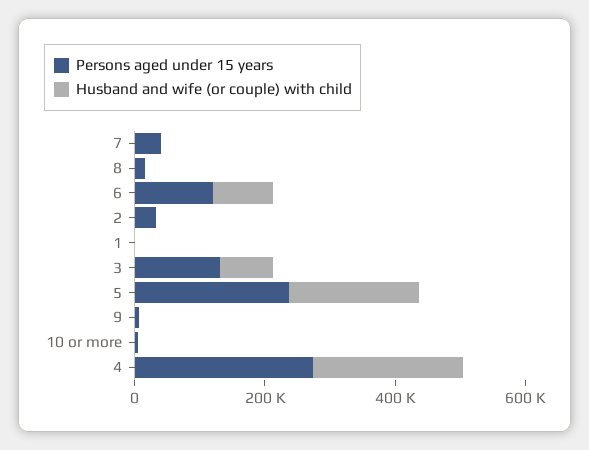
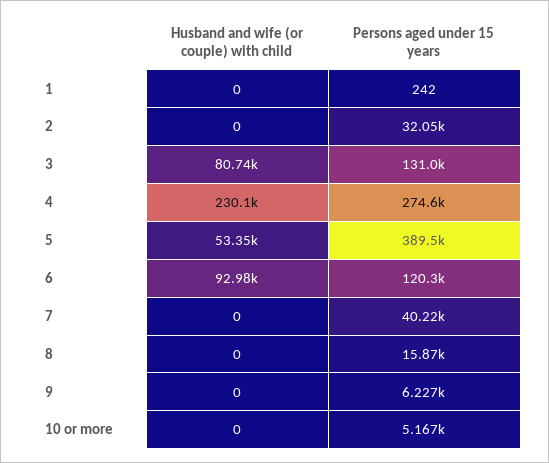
  {
    "Persons aged under 15 years": {
      "7": 40220,
      "8": 15870,
      "6": 120300,
      "2": 32050,
      "1": 242,
      "3": 131000,
-     "5": 250000,
+     "5": 389500,
      "9": 6227,
      "10 or more": 5167,
      "4": 274600
    },
    "Husband and wife (or couple) with child": {
      "7": 0,
      "8": 0,
      "6": 92980,
      "2": 0,
      "1": 0,
      "3": 80740,
-     "5": 200000,
+     "5": 53350,
      "9": 0,
      "10 or more": 0,
      "4": 230100
    }
  }

